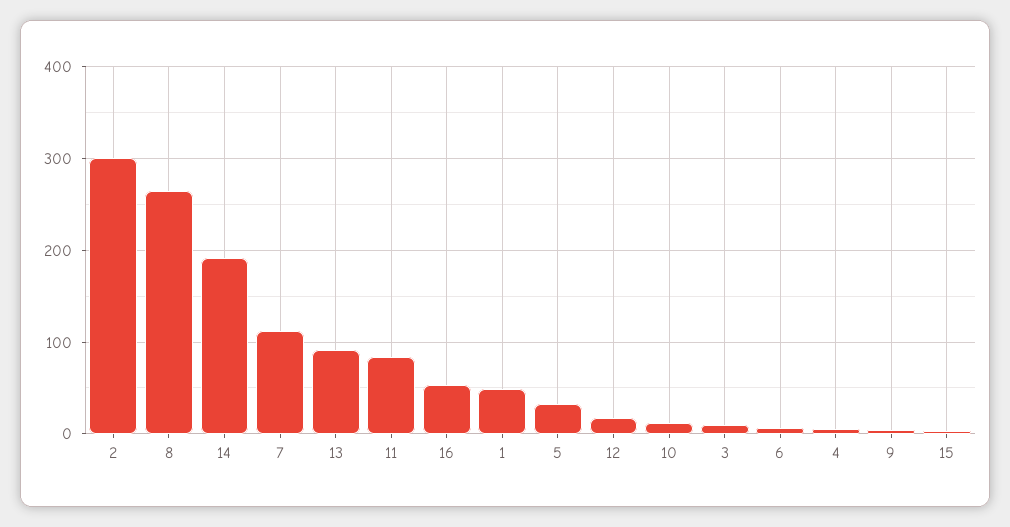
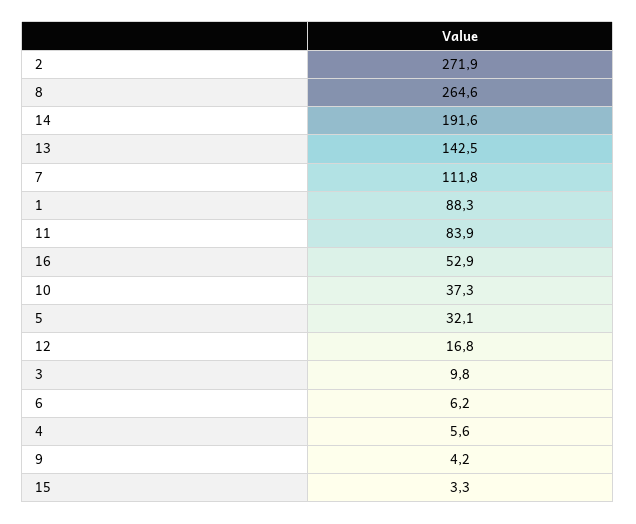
  {
-   "2": 300,
+   "2": 271.9,
    "8": 264.6,
    "14": 191.6,
    "7": 111.8,
-   "13": 90,
+   "13": 142.5,
    "11": 83.9,
    "16": 52.9,
-   "1": 50,
+   "1": 88.3,
    "5": 32.1,
    "12": 16.8,
-   "10": 10,
+   "10": 37.3,
    "3": 9.8,
    "6": 6.2,
    "4": 5.6,
    "9": 4.2,
    "15": 3.3
  }

